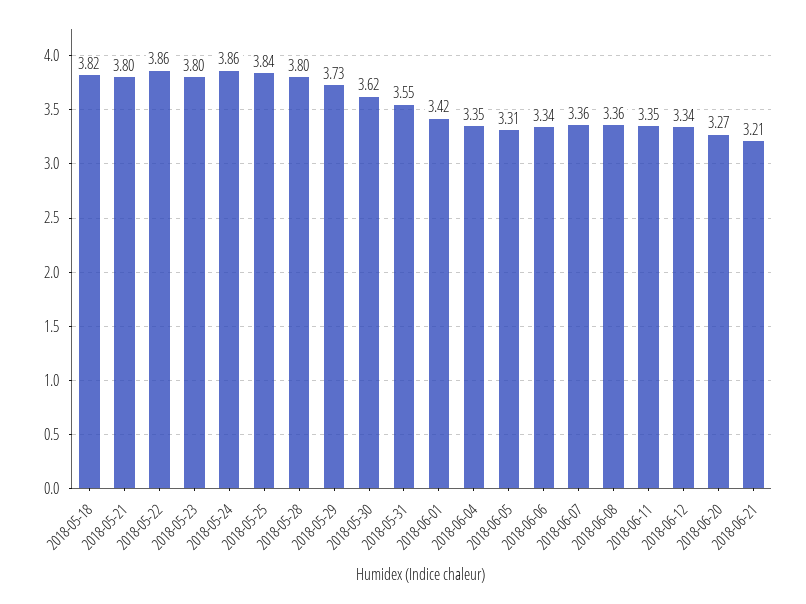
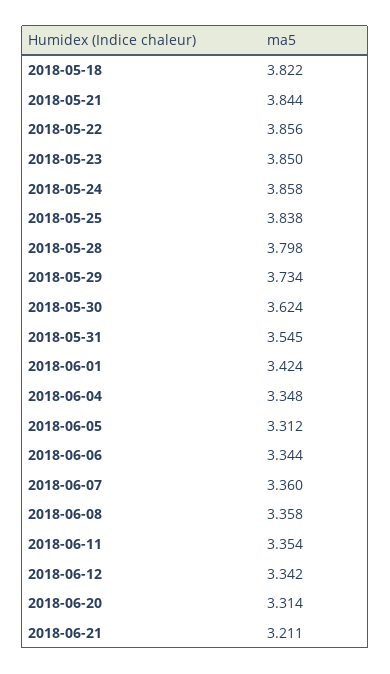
  {
    "2018-05-18": 3.822,
-   "2018-05-21": 3.8,
+   "2018-05-21": 3.844,
    "2018-05-22": 3.856,
-   "2018-05-23": 3.8,
+   "2018-05-23": 3.85,
    "2018-05-24": 3.858,
    "2018-05-25": 3.838,
    "2018-05-28": 3.798,
    "2018-05-29": 3.734,
    "2018-05-30": 3.624,
    "2018-05-31": 3.545,
    "2018-06-01": 3.424,
    "2018-06-04": 3.348,
    "2018-06-05": 3.312,
    "2018-06-06": 3.344,
    "2018-06-07": 3.36,
    "2018-06-08": 3.358,
    "2018-06-11": 3.354,
    "2018-06-12": 3.342,
-   "2018-06-20": 3.27,
+   "2018-06-20": 3.314,
    "2018-06-21": 3.211
  }

